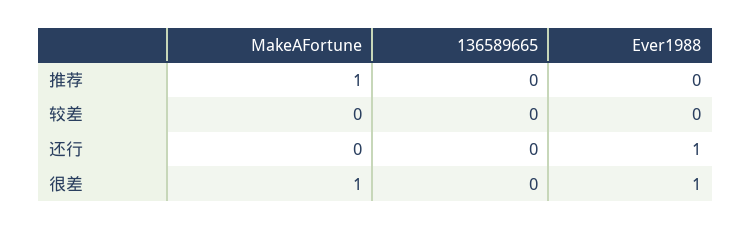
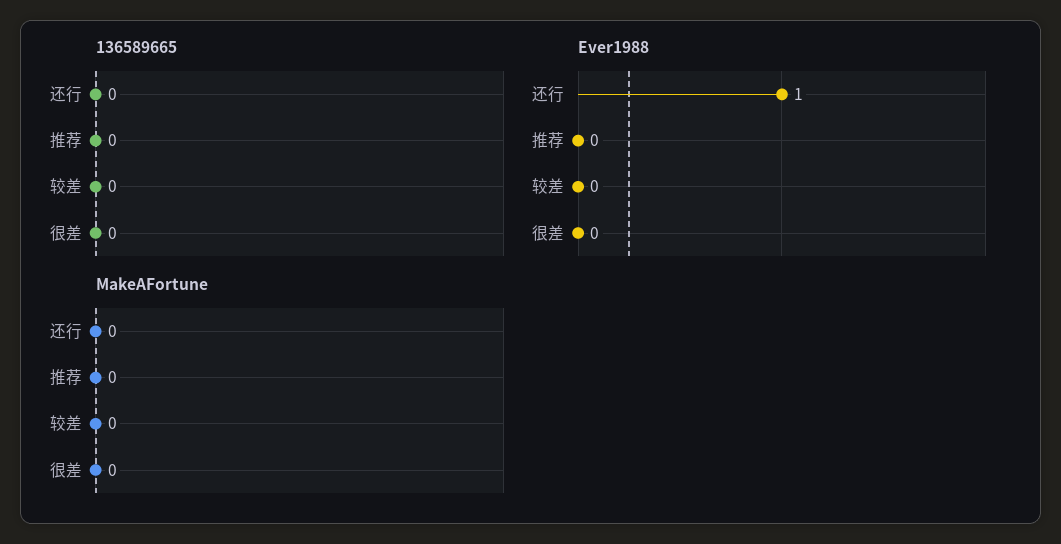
  {
    "MakeAFortune": {
-     "推荐": 1,
+     "推荐": 0,
      "较差": 0,
      "还行": 0,
-     "很差": 1
+     "很差": 0
    },
    "136589665": {
      "推荐": 0,
      "较差": 0,
      "还行": 0,
      "很差": 0
    },
    "Ever1988": {
      "推荐": 0,
      "较差": 0,
      "还行": 1,
-     "很差": 1
+     "很差": 0
    }
  }

